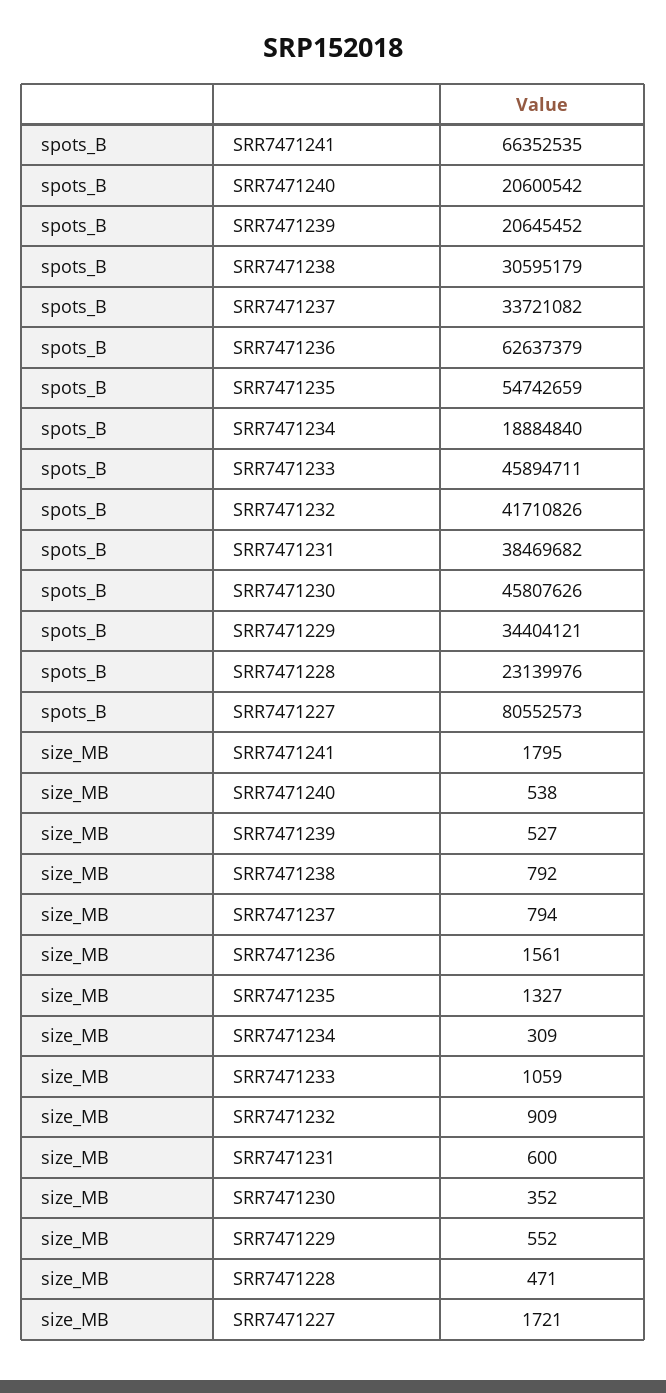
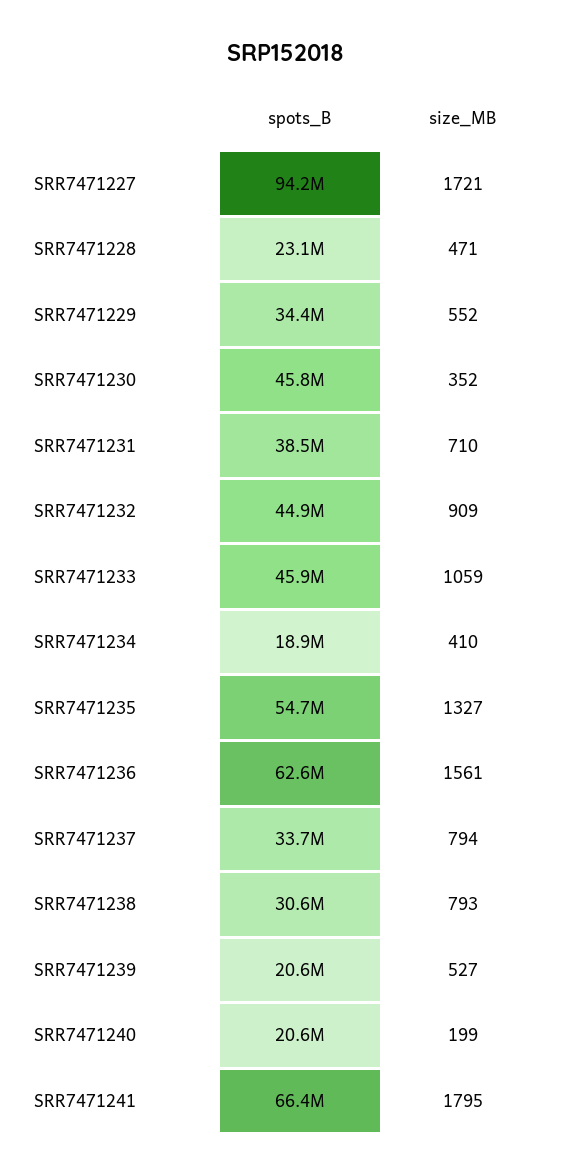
  {
    "spots_B": {
      "SRR7471241": 66352535,
      "SRR7471240": 20600542,
      "SRR7471239": 20645452,
      "SRR7471238": 30595179,
      "SRR7471237": 33721082,
      "SRR7471236": 62637379,
      "SRR7471235": 54742659,
      "SRR7471234": 18884840,
      "SRR7471233": 45894711,
-     "SRR7471232": 41710826,
+     "SRR7471232": 44900000,
      "SRR7471231": 38469682,
      "SRR7471230": 45807626,
      "SRR7471229": 34404121,
      "SRR7471228": 23139976,
-     "SRR7471227": 80552573
+     "SRR7471227": 94200000
    },
    "size_MB": {
      "SRR7471241": 1795,
-     "SRR7471240": 538,
+     "SRR7471240": 199,
      "SRR7471239": 527,
-     "SRR7471238": 792,
+     "SRR7471238": 793,
      "SRR7471237": 794,
      "SRR7471236": 1561,
      "SRR7471235": 1327,
-     "SRR7471234": 309,
+     "SRR7471234": 410,
      "SRR7471233": 1059,
      "SRR7471232": 909,
-     "SRR7471231": 600,
+     "SRR7471231": 710,
      "SRR7471230": 352,
      "SRR7471229": 552,
      "SRR7471228": 471,
      "SRR7471227": 1721
    }
  }

